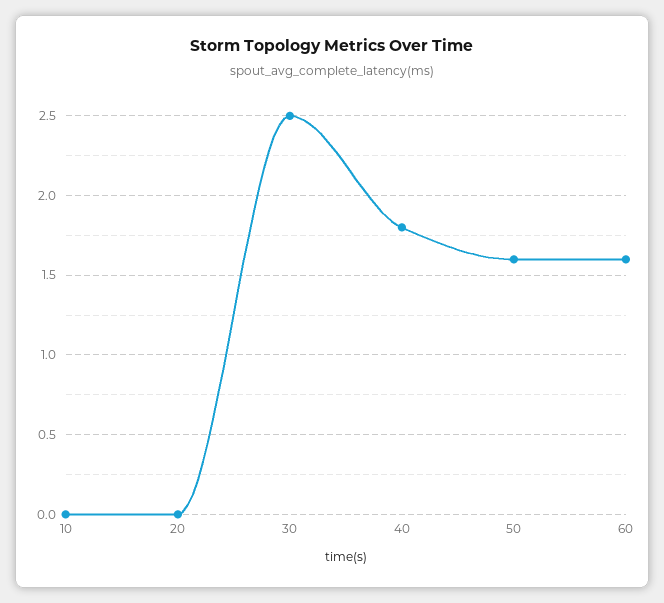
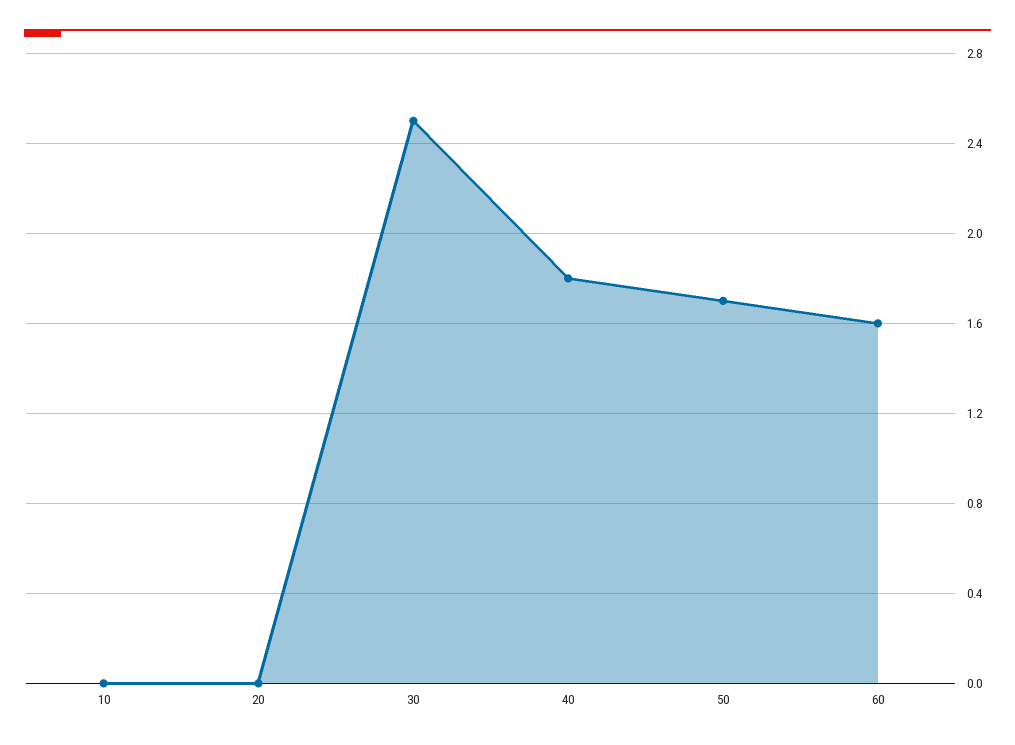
  {
    "10": 0,
    "20": 0,
    "30": 2.5,
    "40": 1.8,
-   "50": 1.6,
+   "50": 1.7,
    "60": 1.6
  }

